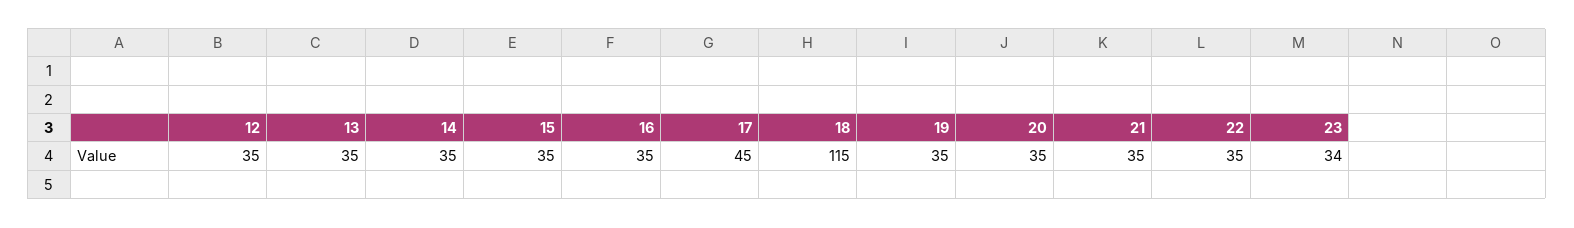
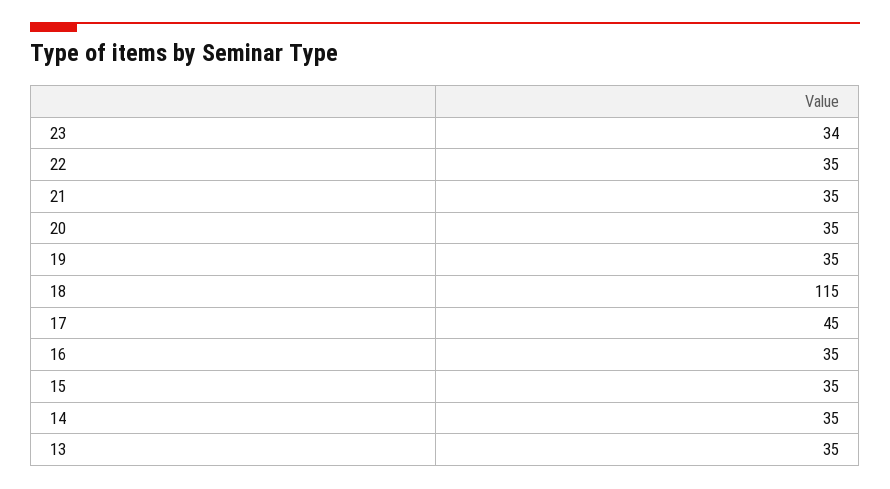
  {
-   "12": 35,
    "13": 35,
    "14": 35,
    "15": 35,
    "16": 35,
    "17": 45,
    "18": 115,
    "19": 35,
    "20": 35,
    "21": 35,
    "22": 35,
    "23": 34
  }

